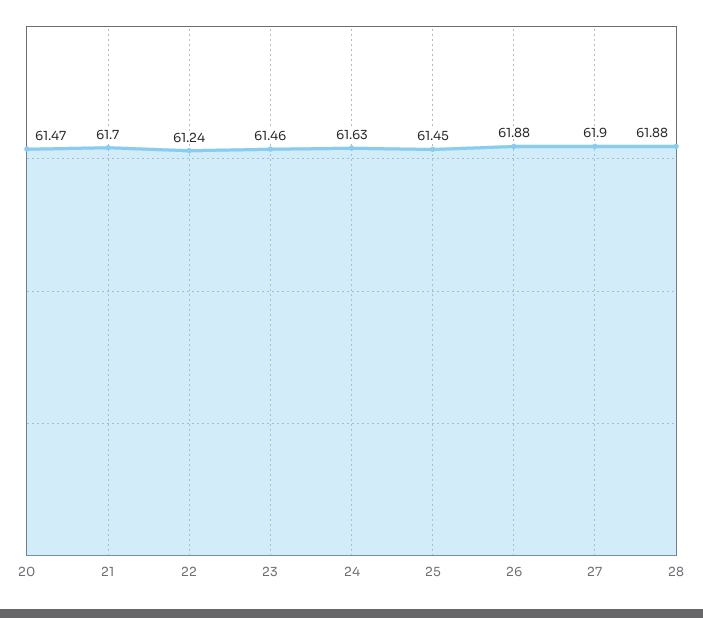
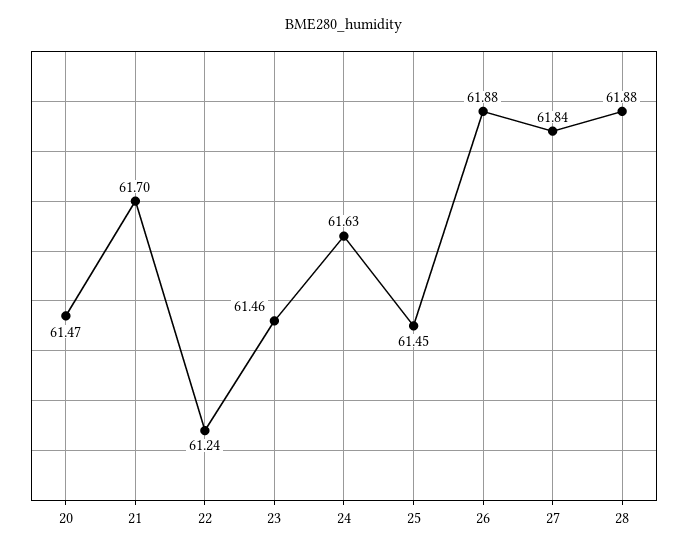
  {
    "20": 61.47,
    "21": 61.7,
    "22": 61.24,
    "23": 61.46,
    "24": 61.63,
    "25": 61.45,
    "26": 61.88,
-   "27": 61.9,
+   "27": 61.84,
    "28": 61.88
  }

